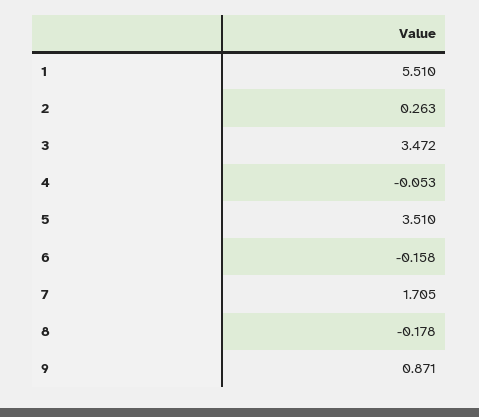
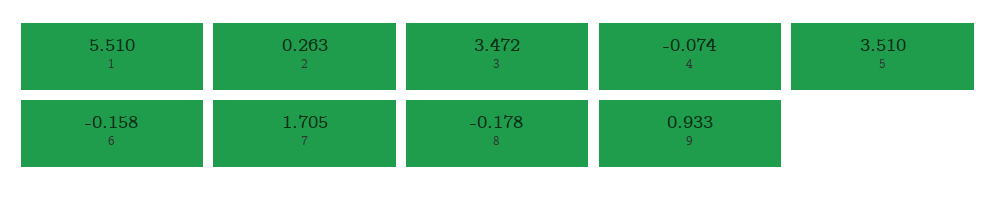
  {
    "1": 5.51,
    "2": 0.263,
    "3": 3.472,
-   "4": -0.053,
+   "4": -0.074,
    "5": 3.51,
    "6": -0.158,
    "7": 1.705,
    "8": -0.178,
-   "9": 0.871
+   "9": 0.933
  }

